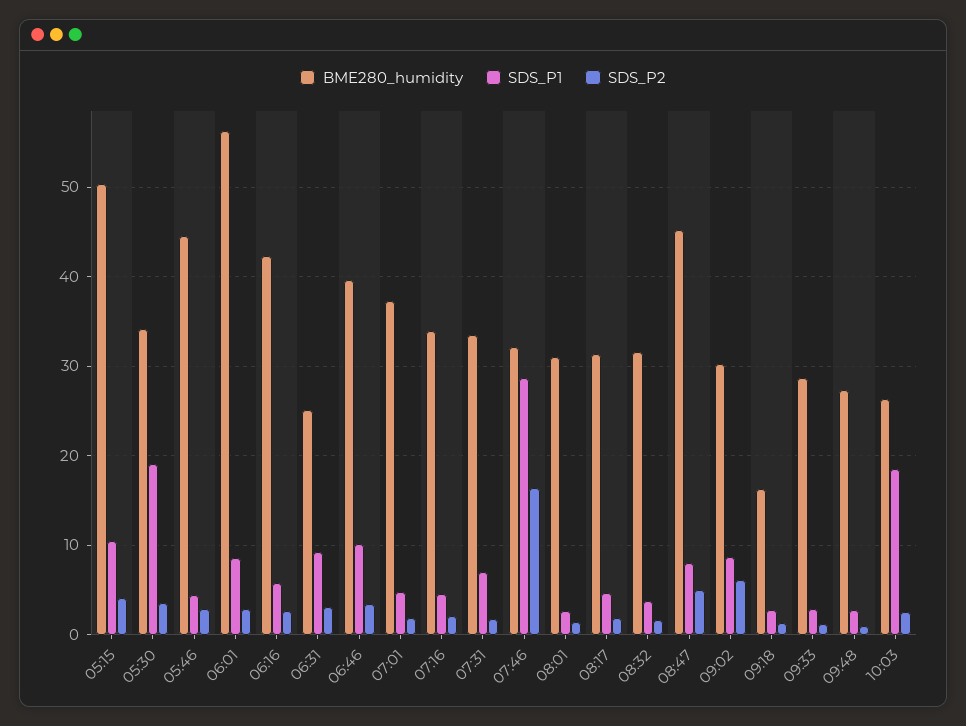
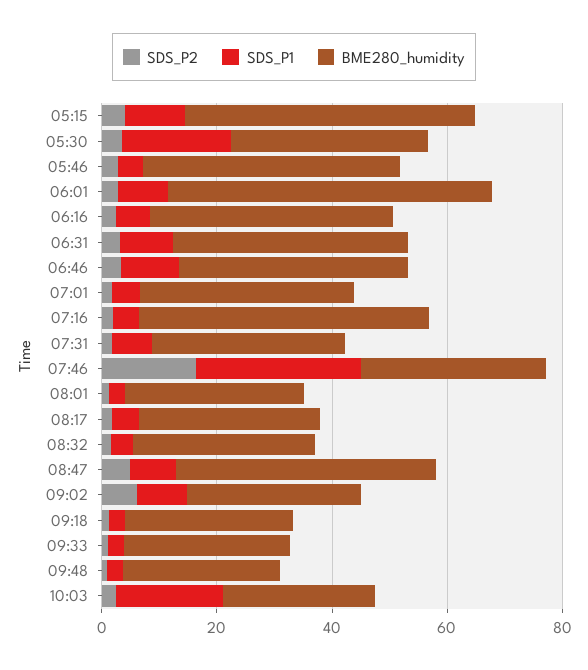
  {
    "BME280_humidity": {
      "05:15": 50,
      "05:30": 34,
      "05:46": 45,
      "06:01": 56,
      "06:16": 42,
-     "06:31": 25,
+     "06:31": 40,
      "06:46": 40,
      "07:01": 37,
-     "07:16": 34,
+     "07:16": 50,
      "07:31": 34,
      "07:46": 32,
      "08:01": 31,
      "08:17": 31,
      "08:32": 32,
      "08:47": 45,
      "09:02": 30,
-     "09:18": 16,
+     "09:18": 30,
      "09:33": 29,
      "09:48": 27,
      "10:03": 26
    },
    "SDS_P1": {
      "05:15": 10,
      "05:30": 19,
      "05:46": 4,
      "06:01": 9,
      "06:16": 6,
      "06:31": 9,
      "06:46": 10,
      "07:01": 5,
      "07:16": 5,
      "07:31": 7,
      "07:46": 29,
      "08:01": 3,
      "08:17": 5,
      "08:32": 4,
      "08:47": 8,
      "09:02": 9,
      "09:18": 3,
      "09:33": 3,
      "09:48": 3,
      "10:03": 19
    },
    "SDS_P2": {
      "05:15": 4,
      "05:30": 4,
      "05:46": 3,
      "06:01": 3,
      "06:16": 3,
      "06:31": 3,
      "06:46": 3,
      "07:01": 2,
      "07:16": 2,
      "07:31": 2,
      "07:46": 16,
      "08:01": 1,
      "08:17": 2,
      "08:32": 2,
      "08:47": 5,
      "09:02": 6,
      "09:18": 1,
      "09:33": 1,
      "09:48": 1,
      "10:03": 3
    }
  }

